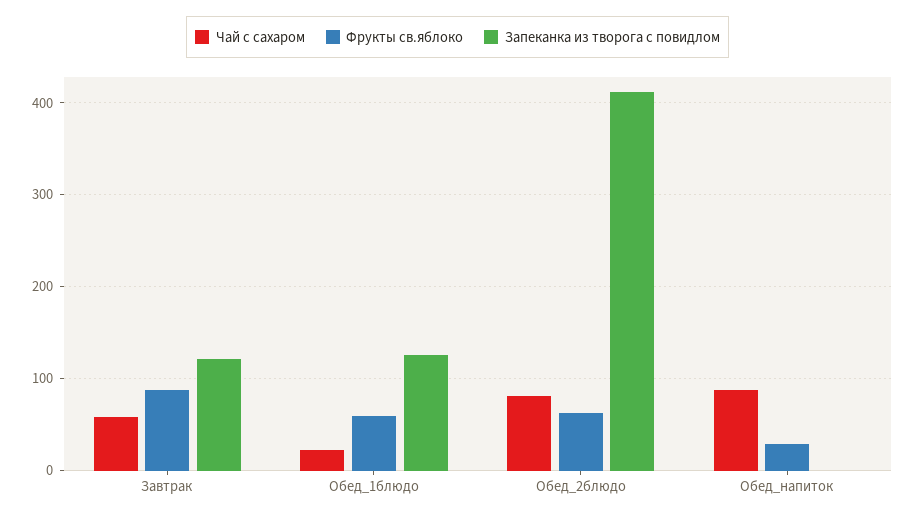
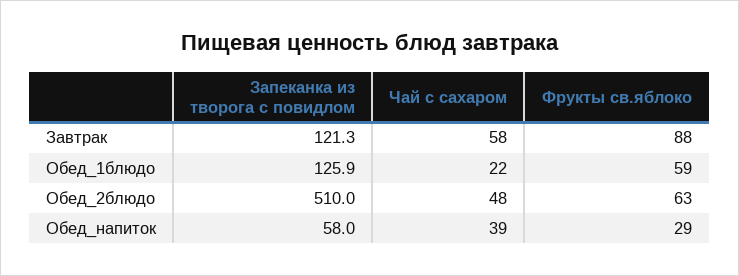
  {
    "Чай с сахаром": {
      "Завтрак": 58,
      "Обед_1блюдо": 22,
-     "Обед_2блюдо": 80,
+     "Обед_2блюдо": 48,
-     "Обед_напиток": 90
+     "Обед_напиток": 39
    },
    "Фрукты св.яблоко": {
      "Завтрак": 88,
      "Обед_1блюдо": 59,
      "Обед_2блюдо": 63,
      "Обед_напиток": 29
    },
    "Запеканка из творога с повидлом": {
      "Завтрак": 121.3,
      "Обед_1блюдо": 125.9,
-     "Обед_2блюдо": 410,
+     "Обед_2блюдо": 510,
-     "Обед_напиток": 0
+     "Обед_напиток": 58
    }
  }

